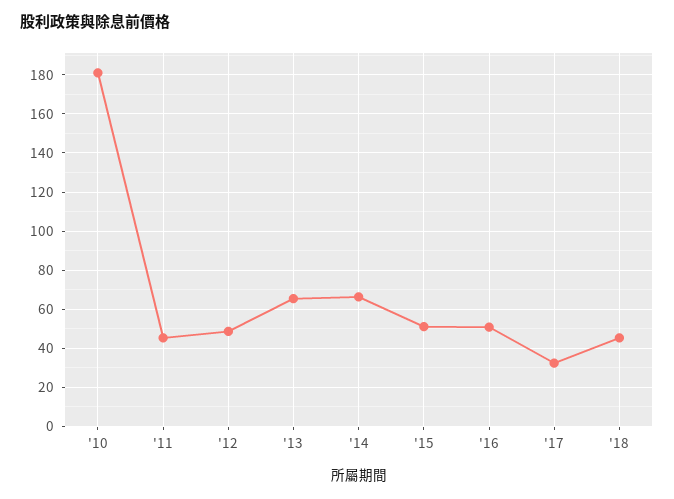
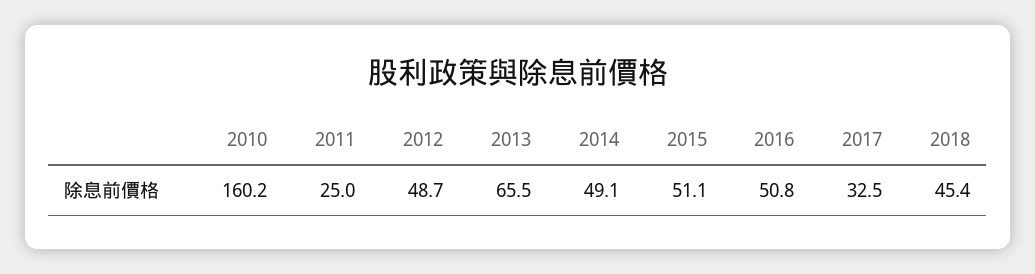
  {
-   "'10": 180,
+   "'10": 160.2,
-   "'11": 45,
+   "'11": 25,
    "'12": 48.7,
    "'13": 65.5,
-   "'14": 65,
+   "'14": 49.1,
    "'15": 51.1,
    "'16": 50.8,
    "'17": 32.5,
    "'18": 45.4
  }

